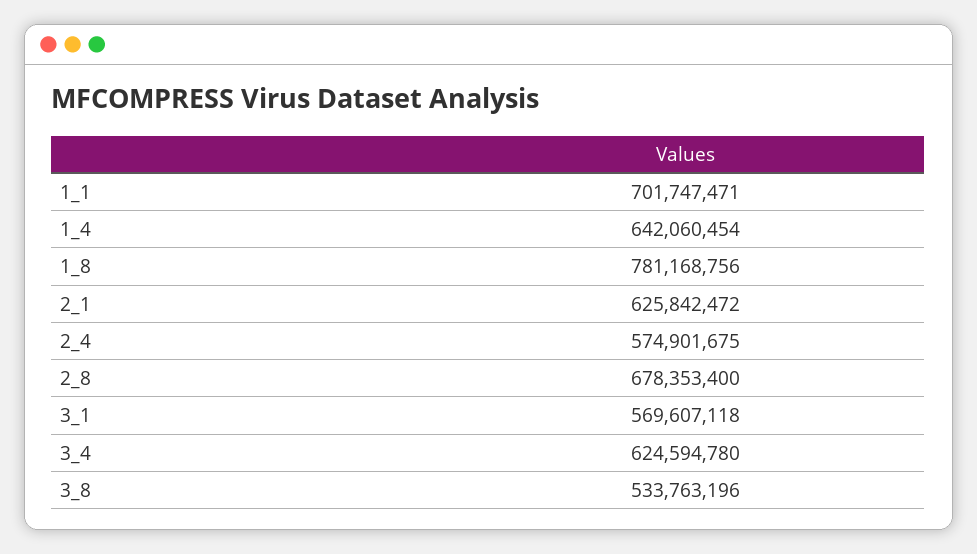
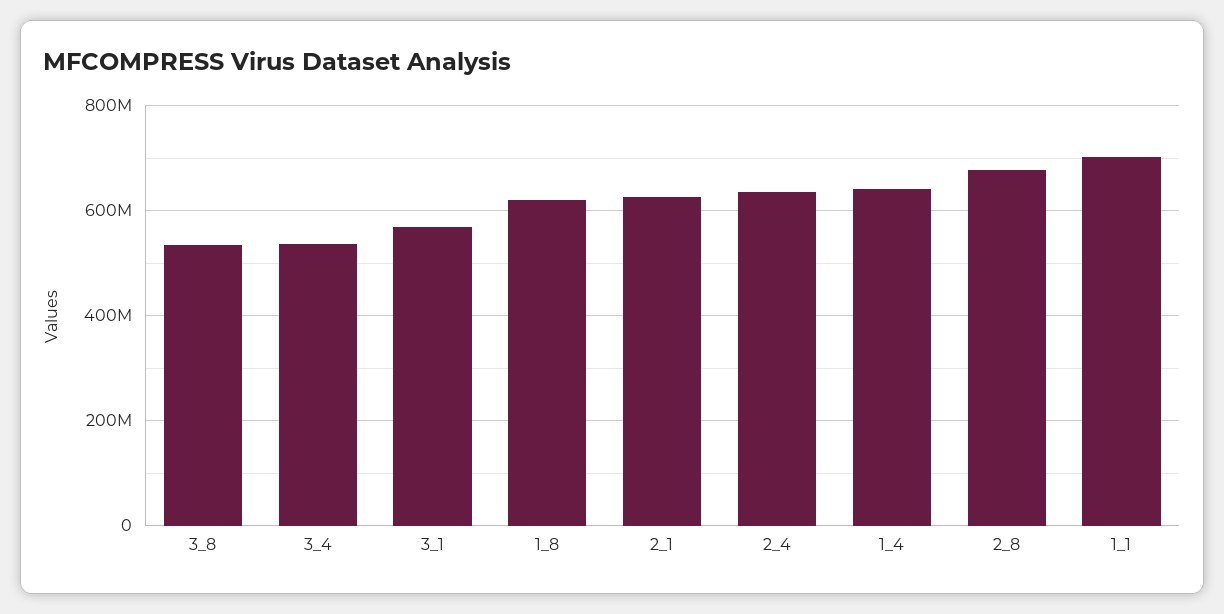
  {
    "1_1": 701747471,
    "1_4": 642060454,
-   "1_8": 781168756,
+   "1_8": 620000000,
    "2_1": 625842472,
-   "2_4": 574901675,
+   "2_4": 640000000,
    "2_8": 678353400,
    "3_1": 569607118,
-   "3_4": 624594780,
+   "3_4": 540000000,
    "3_8": 533763196
  }

